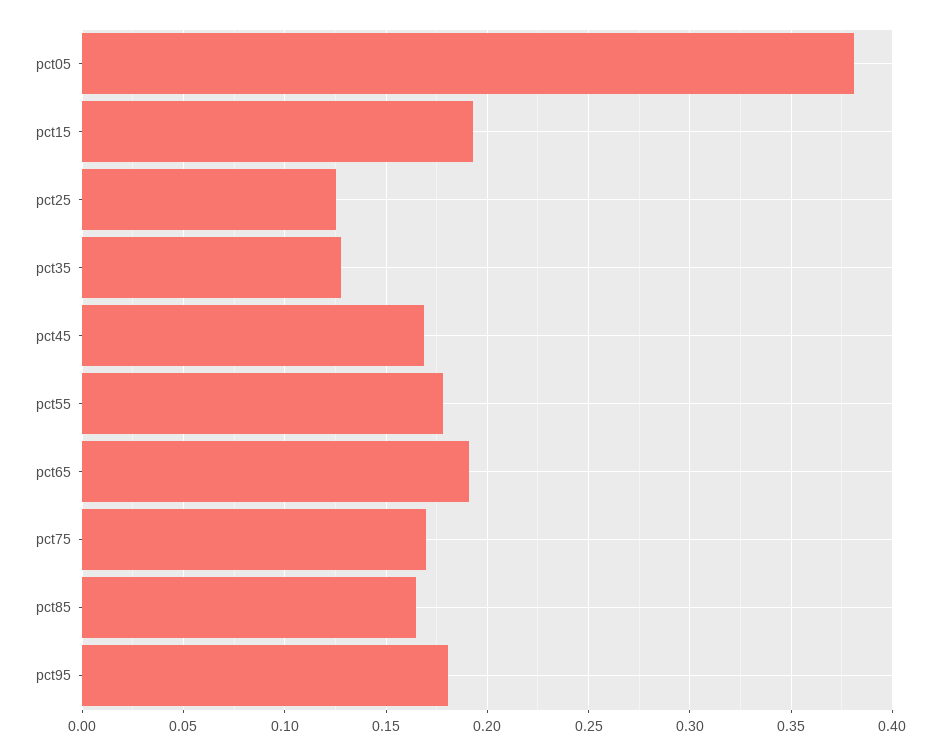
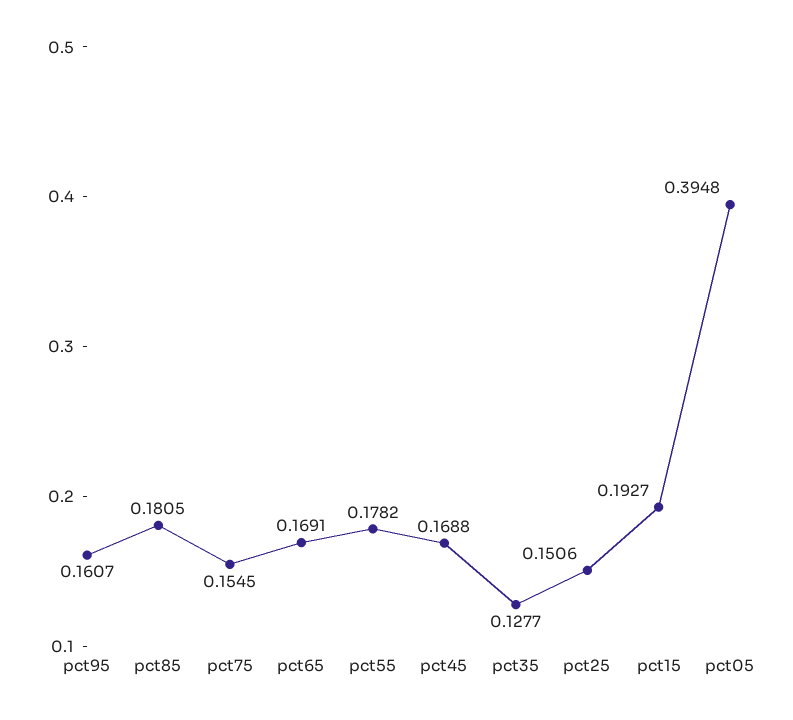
  {
-   "pct05": 0.38,
+   "pct05": 0.3948,
    "pct15": 0.1927,
-   "pct25": 0.125,
+   "pct25": 0.1506,
    "pct35": 0.1277,
    "pct45": 0.1688,
    "pct55": 0.1782,
-   "pct65": 0.19,
+   "pct65": 0.1691,
-   "pct75": 0.17,
+   "pct75": 0.1545,
-   "pct85": 0.165,
+   "pct85": 0.1805,
-   "pct95": 0.18
+   "pct95": 0.1607
  }

